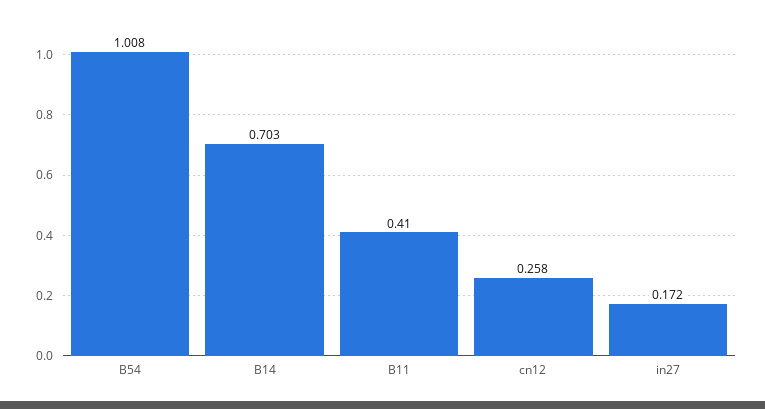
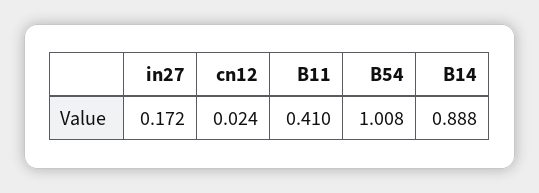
  {
    "B54": 1.008,
-   "B14": 0.703,
+   "B14": 0.888,
    "B11": 0.41,
-   "cn12": 0.258,
+   "cn12": 0.024,
    "in27": 0.172
  }

